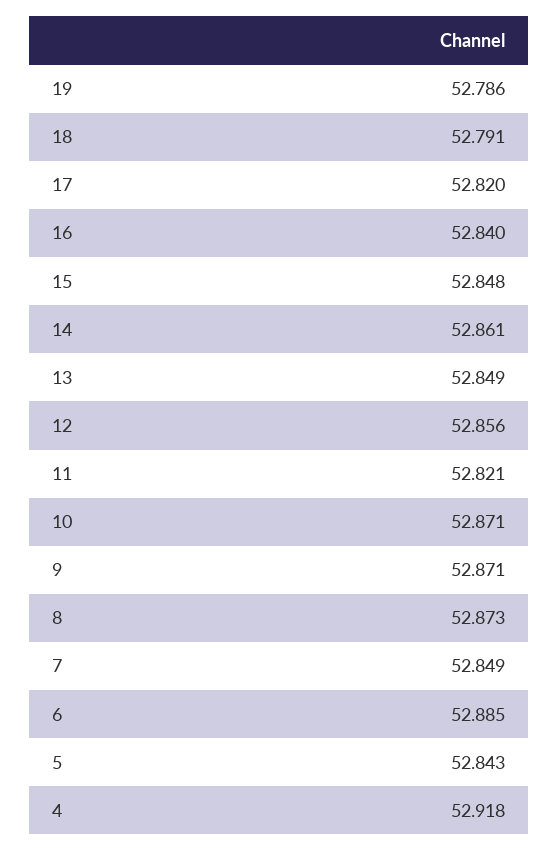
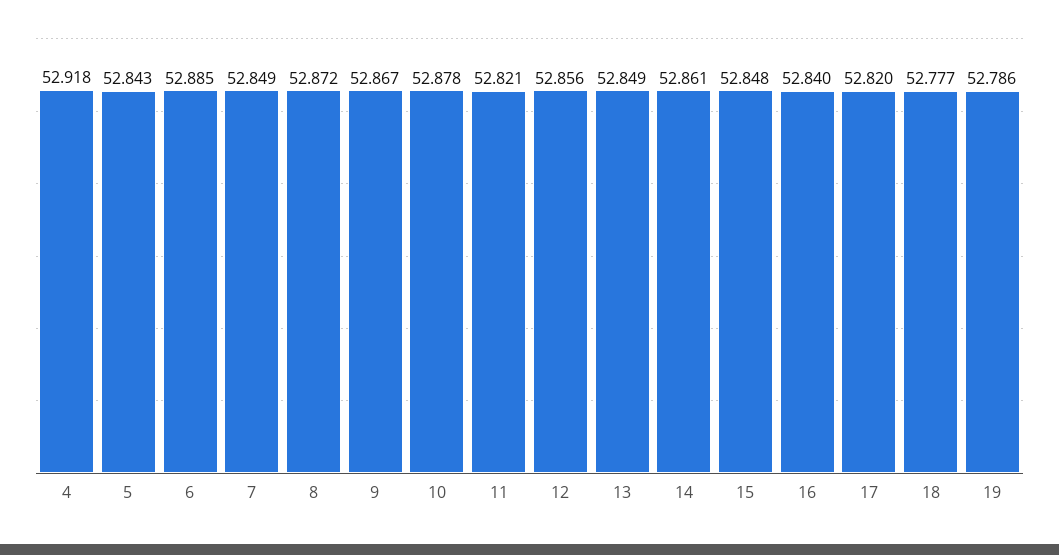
  {
    "19": 52.786,
-   "18": 52.791,
+   "18": 52.777,
    "17": 52.82,
    "16": 52.84,
    "15": 52.848,
    "14": 52.861,
    "13": 52.849,
    "12": 52.856,
    "11": 52.821,
-   "10": 52.871,
+   "10": 52.878,
-   "9": 52.871,
+   "9": 52.867,
-   "8": 52.873,
+   "8": 52.872,
    "7": 52.849,
    "6": 52.885,
    "5": 52.843,
    "4": 52.918
  }

